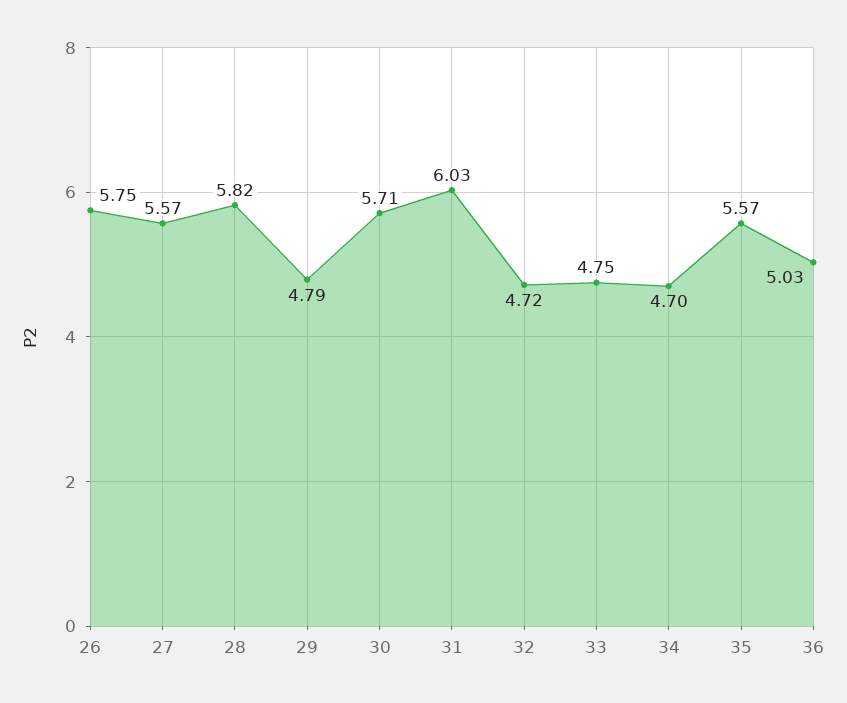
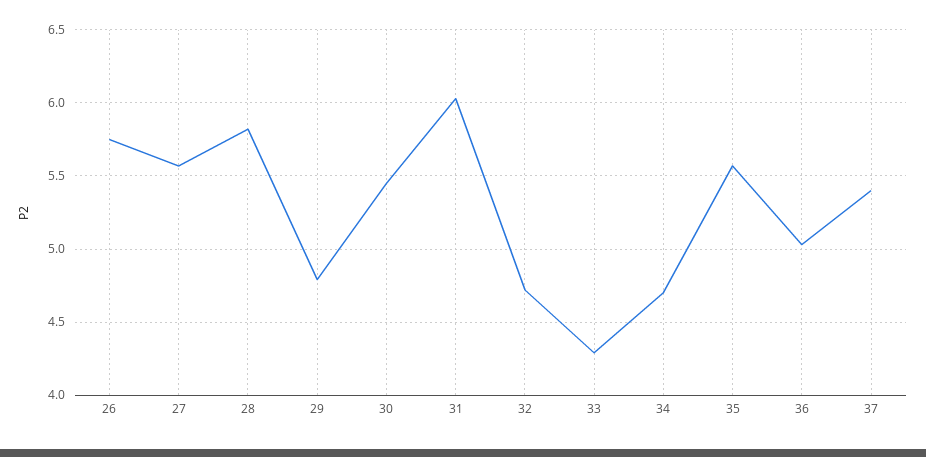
  {
    "26": 5.75,
    "27": 5.57,
    "28": 5.82,
    "29": 4.79,
-   "30": 5.71,
+   "30": 5.45,
    "31": 6.03,
    "32": 4.72,
-   "33": 4.75,
+   "33": 4.3,
    "34": 4.7,
    "35": 5.57,
-   "36": 5.03
+   "36": 5.03,
+   "37": 5.4
  }

